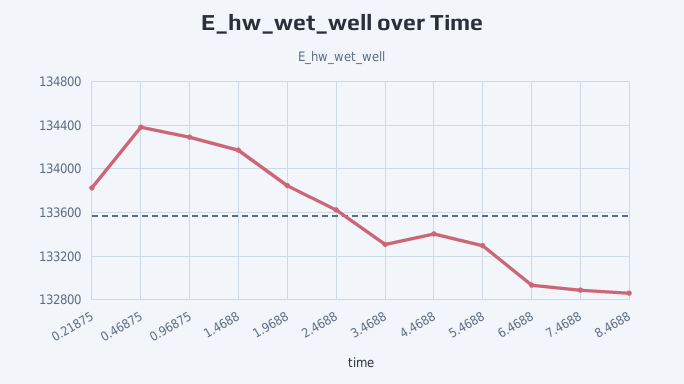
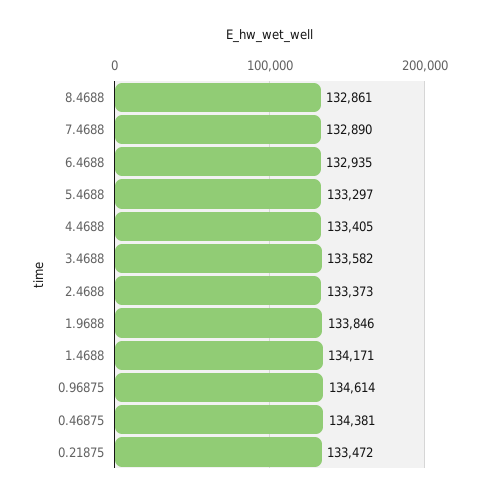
  {
-   "0.21875": 133800,
+   "0.21875": 133472,
    "0.46875": 134381,
-   "0.96875": 134300,
+   "0.96875": 134614,
    "1.4688": 134171,
    "1.9688": 133846,
-   "2.4688": 133600,
+   "2.4688": 133373,
-   "3.4688": 133300,
+   "3.4688": 133582,
    "4.4688": 133405,
    "5.4688": 133297,
    "6.4688": 132935,
    "7.4688": 132890,
    "8.4688": 132861
  }

